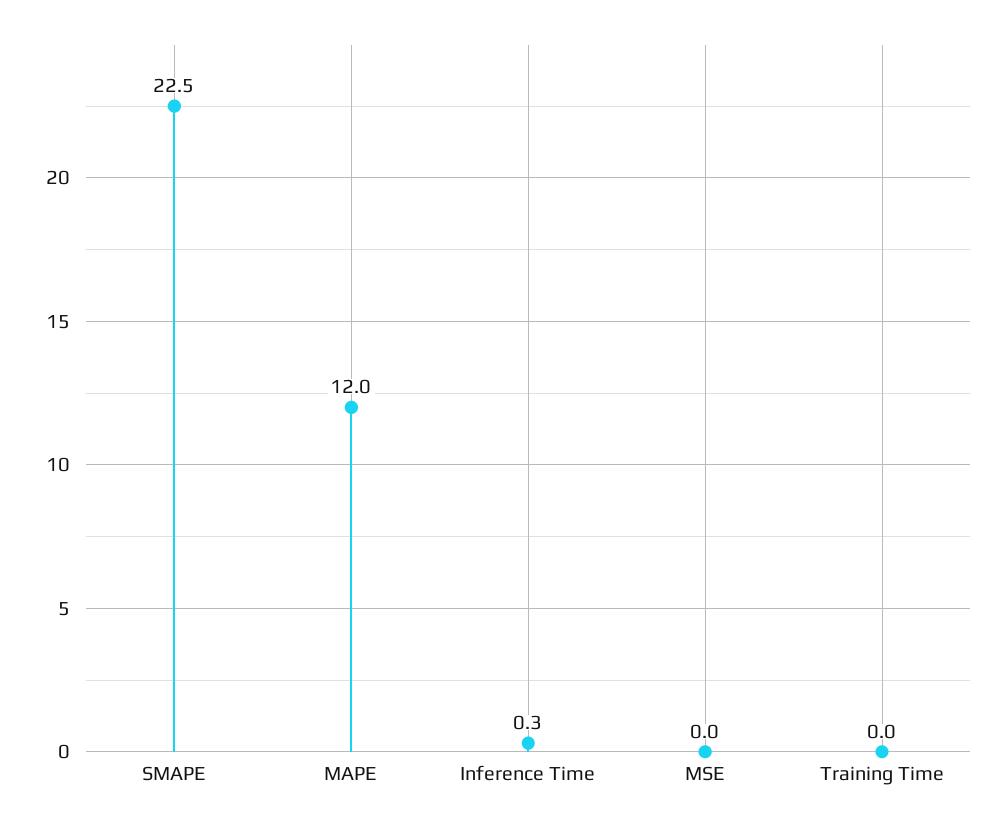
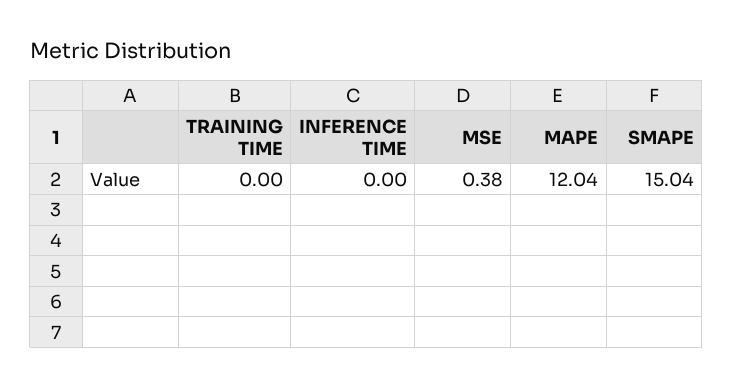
  {
-   "SMAPE": 22.5,
+   "SMAPE": 15.04,
    "MAPE": 12.04,
-   "Inference Time": 0.3,
+   "Inference Time": 0,
-   "MSE": 0,
+   "MSE": 0.38,
    "Training Time": 0
  }

